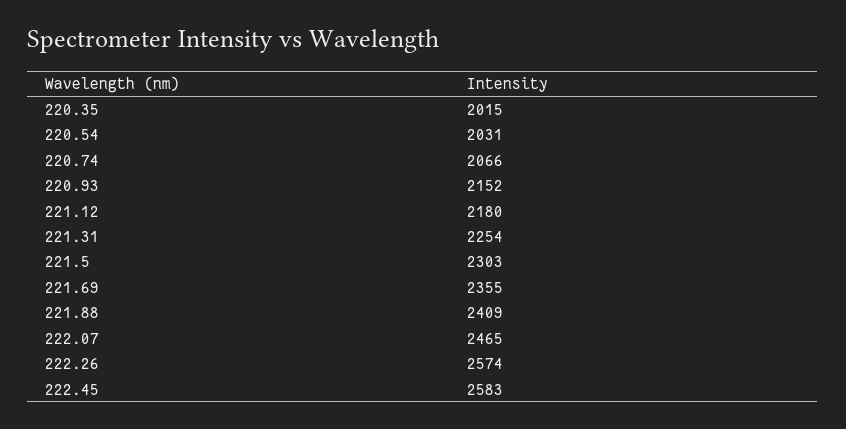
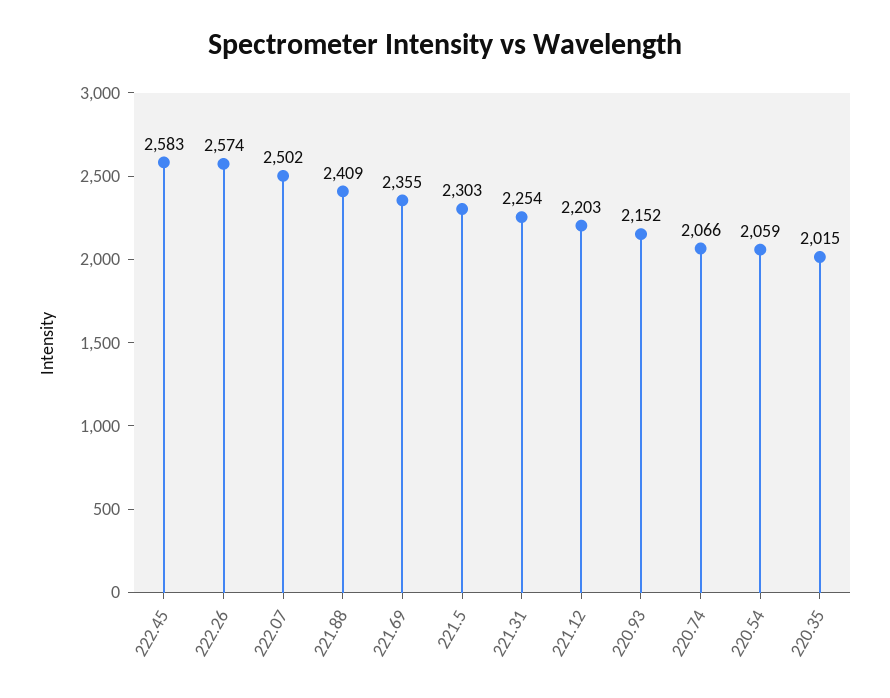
  {
    "220.35": 2015,
-   "220.54": 2031,
+   "220.54": 2059,
    "220.74": 2066,
    "220.93": 2152,
-   "221.12": 2180,
+   "221.12": 2203,
    "221.31": 2254,
    "221.5": 2303,
    "221.69": 2355,
    "221.88": 2409,
-   "222.07": 2465,
+   "222.07": 2502,
    "222.26": 2574,
    "222.45": 2583
  }

